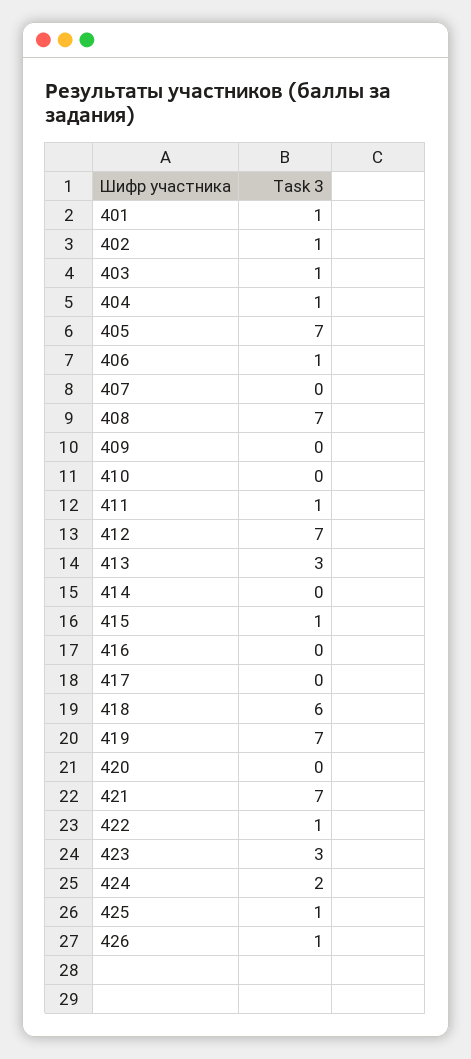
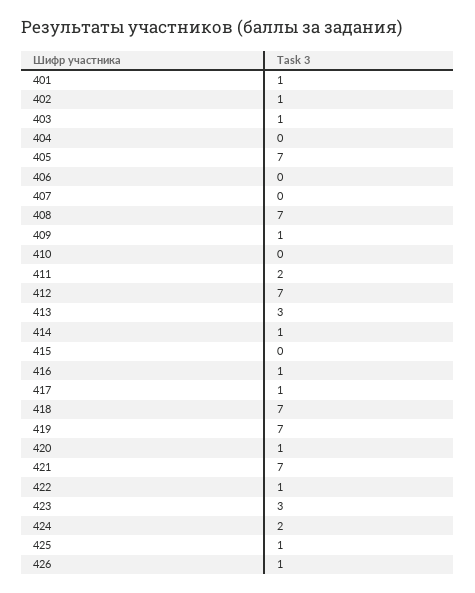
  {
    "401": 1,
    "402": 1,
    "403": 1,
-   "404": 1,
+   "404": 0,
    "405": 7,
-   "406": 1,
+   "406": 0,
    "407": 0,
    "408": 7,
-   "409": 0,
+   "409": 1,
    "410": 0,
-   "411": 1,
+   "411": 2,
    "412": 7,
    "413": 3,
-   "414": 0,
+   "414": 1,
-   "415": 1,
+   "415": 0,
-   "416": 0,
+   "416": 1,
-   "417": 0,
+   "417": 1,
-   "418": 6,
+   "418": 7,
    "419": 7,
-   "420": 0,
+   "420": 1,
    "421": 7,
    "422": 1,
    "423": 3,
    "424": 2,
    "425": 1,
    "426": 1
  }

